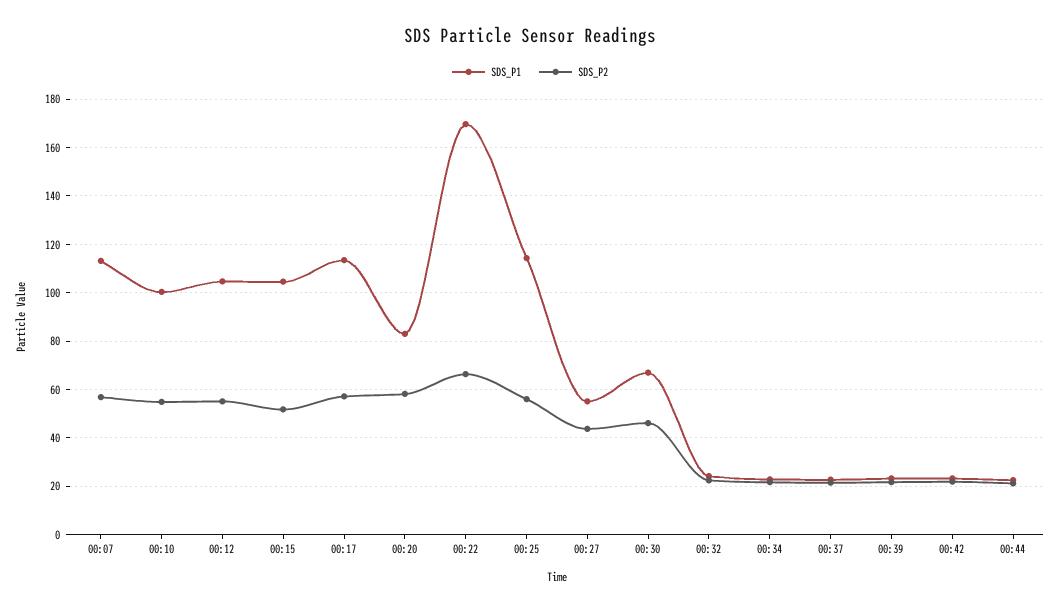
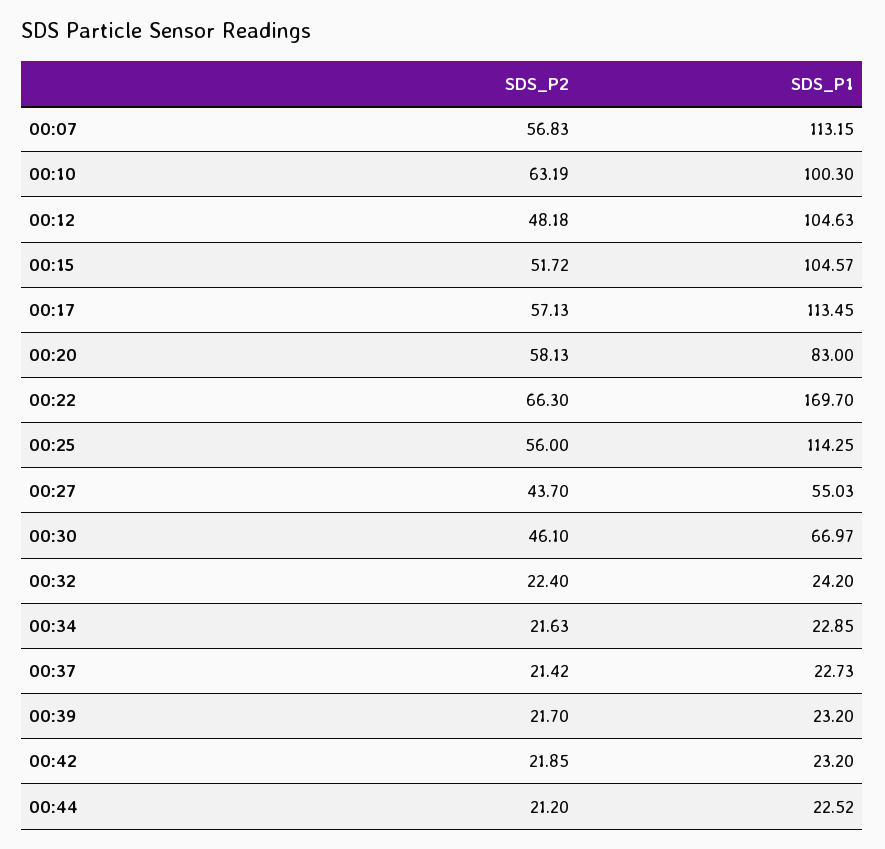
  {
    "SDS_P1": {
      "00:07": 113.15,
      "00:10": 100.3,
      "00:12": 104.63,
      "00:15": 104.57,
      "00:17": 113.45,
      "00:20": 83,
      "00:22": 169.7,
      "00:25": 114.25,
      "00:27": 55.03,
      "00:30": 66.97,
      "00:32": 24.2,
      "00:34": 22.85,
      "00:37": 22.73,
      "00:39": 23.2,
      "00:42": 23.2,
      "00:44": 22.52
    },
    "SDS_P2": {
      "00:07": 56.83,
-     "00:10": 55,
+     "00:10": 63.19,
-     "00:12": 55,
+     "00:12": 48.18,
      "00:15": 51.72,
      "00:17": 57.13,
      "00:20": 58.13,
      "00:22": 66.3,
      "00:25": 56,
      "00:27": 43.7,
      "00:30": 46.1,
      "00:32": 22.4,
      "00:34": 21.63,
      "00:37": 21.42,
      "00:39": 21.7,
      "00:42": 21.85,
      "00:44": 21.2
    }
  }

